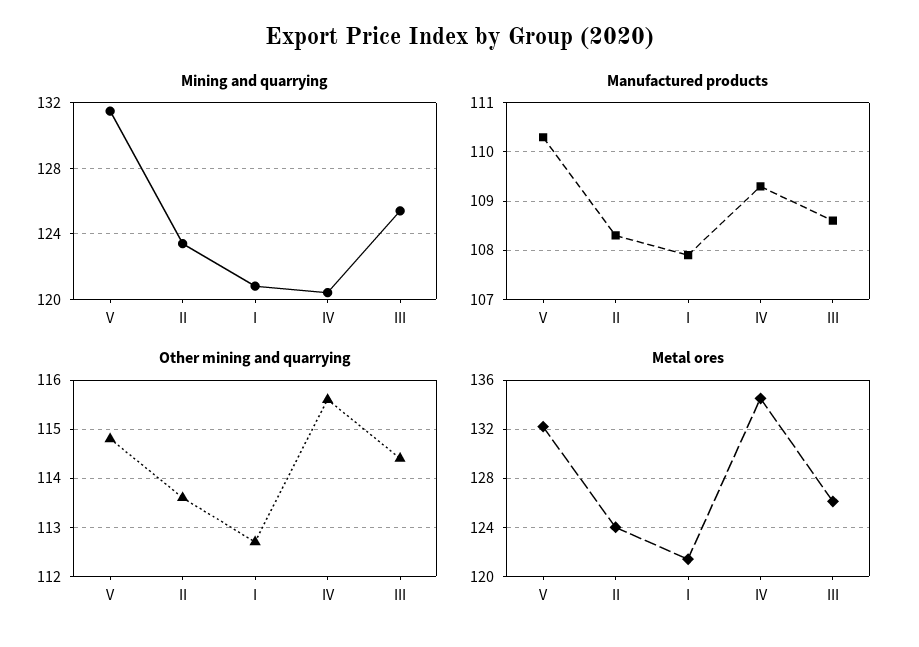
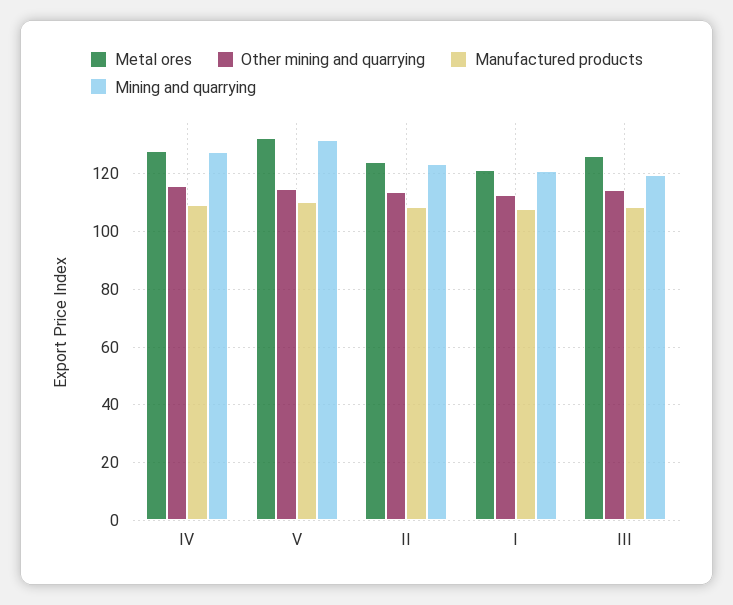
  {
    "Mining and quarrying": {
      "V": 131.5,
      "II": 123.5,
      "I": 121,
-     "IV": 120.5,
+     "IV": 127.5,
-     "III": 125.5
+     "III": 120
    },
    "Manufactured products": {
      "V": 110.5,
      "II": 108.5,
      "I": 108,
      "IV": 109.5,
      "III": 108.5
    },
    "Other mining and quarrying": {
      "V": 115,
      "II": 113.5,
      "I": 112.5,
      "IV": 115.5,
      "III": 114.5
    },
    "Metal ores": {
      "V": 132,
      "II": 124,
      "I": 121.5,
-     "IV": 134.5,
+     "IV": 127.5,
      "III": 126
    }
  }

